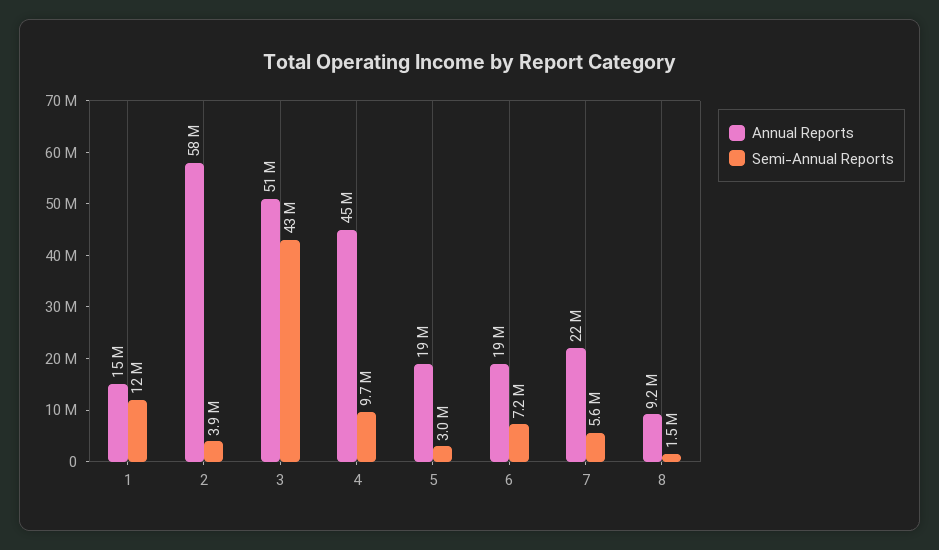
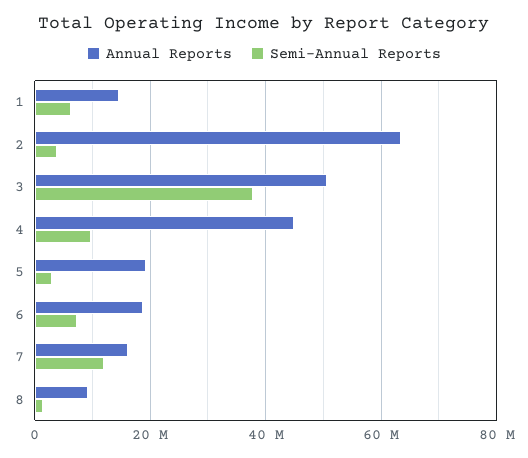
  {
    "Annual Reports": {
      "1": 15000000,
-     "2": 58000000,
+     "2": 64000000,
      "3": 51000000,
      "4": 45000000,
      "5": 19000000,
      "6": 19000000,
-     "7": 22000000,
+     "7": 16000000,
      "8": 9200000
    },
    "Semi-Annual Reports": {
-     "1": 12000000,
+     "1": 6000000,
      "2": 3900000,
-     "3": 43000000,
+     "3": 38000000,
      "4": 9700000,
      "5": 3000000,
      "6": 7200000,
-     "7": 5600000,
+     "7": 12000000,
      "8": 1500000
    }
  }

